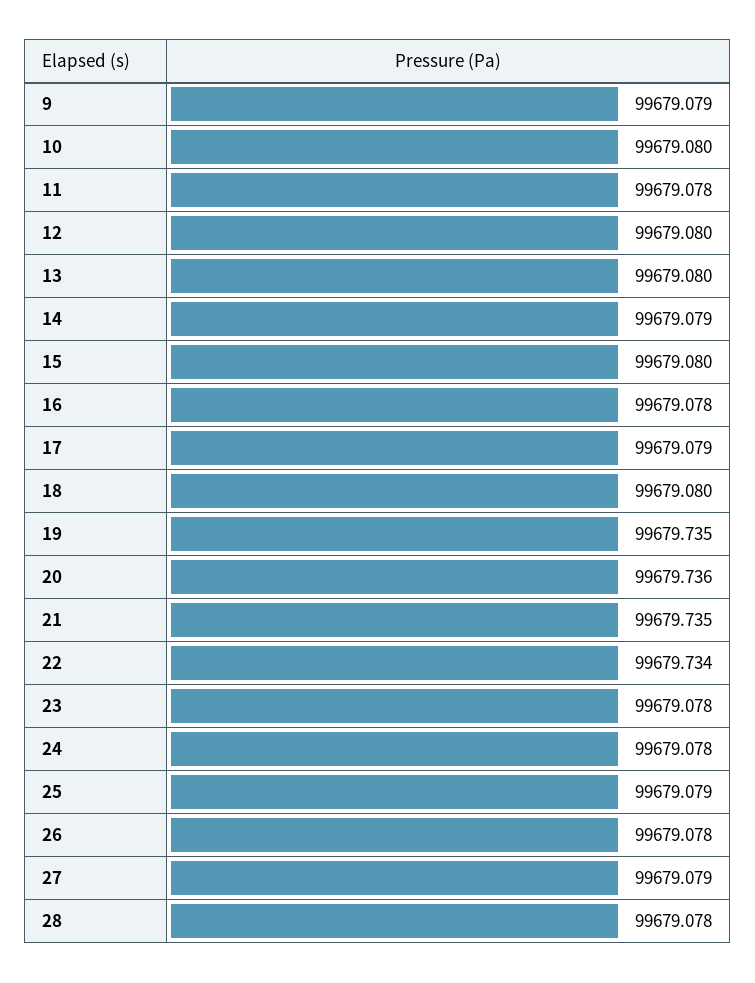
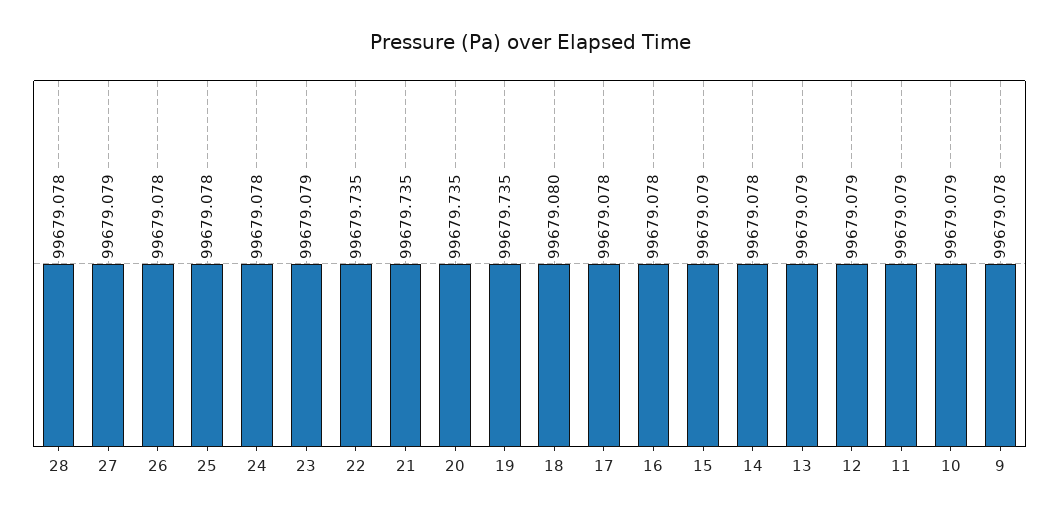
  {
-   "9": 99679.079,
+   "9": 99679.078,
-   "10": 99679.08,
+   "10": 99679.079,
-   "11": 99679.078,
+   "11": 99679.079,
-   "12": 99679.08,
+   "12": 99679.079,
-   "13": 99679.08,
+   "13": 99679.079,
-   "14": 99679.079,
+   "14": 99679.078,
-   "15": 99679.08,
+   "15": 99679.079,
    "16": 99679.078,
-   "17": 99679.079,
+   "17": 99679.078,
    "18": 99679.08,
    "19": 99679.735,
-   "20": 99679.736,
+   "20": 99679.735,
    "21": 99679.735,
-   "22": 99679.734,
+   "22": 99679.735,
-   "23": 99679.078,
+   "23": 99679.079,
    "24": 99679.078,
-   "25": 99679.079,
+   "25": 99679.078,
    "26": 99679.078,
    "27": 99679.079,
    "28": 99679.078
  }

